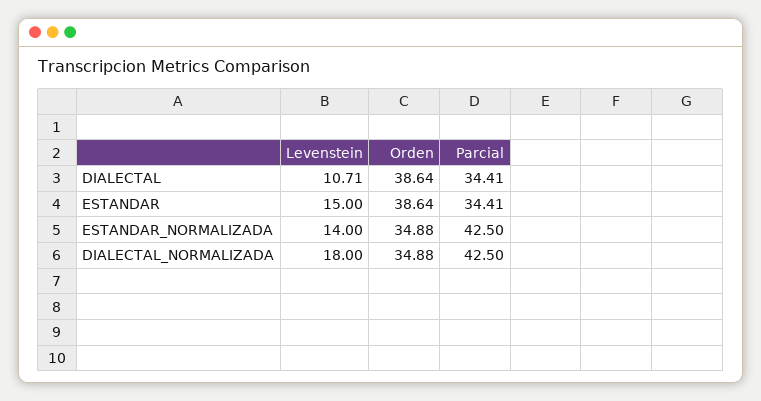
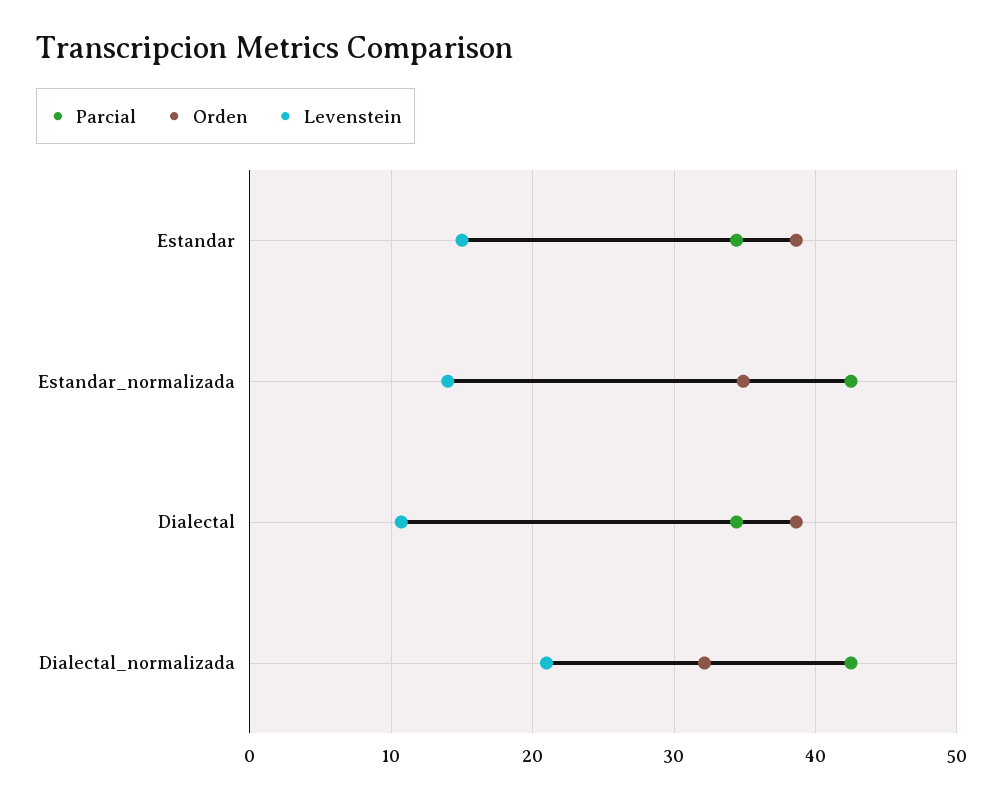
  {
    "Levenstein": {
      "DIALECTAL": 10.71,
      "ESTANDAR": 15,
      "ESTANDAR_NORMALIZADA": 14,
-     "DIALECTAL_NORMALIZADA": 18
+     "DIALECTAL_NORMALIZADA": 21
    },
    "Orden": {
      "DIALECTAL": 38.64,
      "ESTANDAR": 38.64,
      "ESTANDAR_NORMALIZADA": 34.88,
-     "DIALECTAL_NORMALIZADA": 34.88
+     "DIALECTAL_NORMALIZADA": 32
    },
    "Parcial": {
      "DIALECTAL": 34.41,
      "ESTANDAR": 34.41,
      "ESTANDAR_NORMALIZADA": 42.5,
      "DIALECTAL_NORMALIZADA": 42.5
    }
  }

